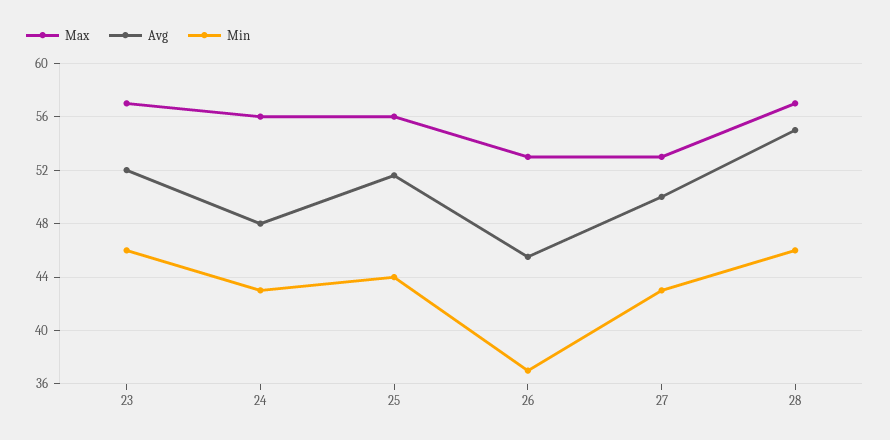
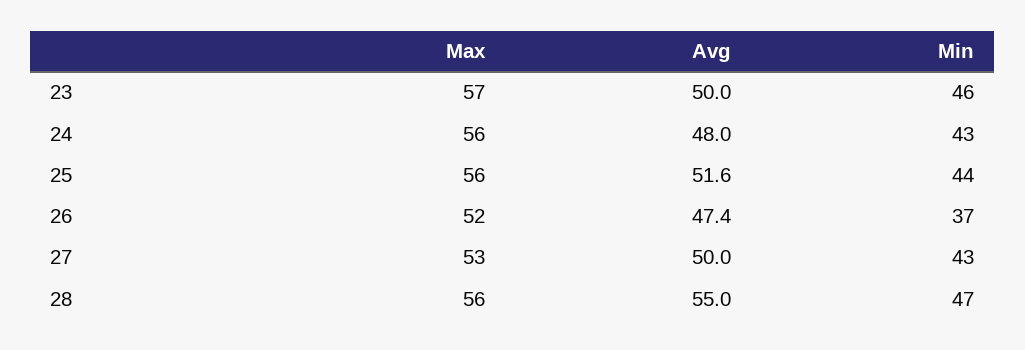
  {
    "Max": {
      "23": 57,
      "24": 56,
      "25": 56,
-     "26": 53,
+     "26": 52,
      "27": 53,
-     "28": 57
+     "28": 56
    },
    "Avg": {
-     "23": 52,
+     "23": 50,
      "24": 48,
      "25": 51.6,
-     "26": 45.5,
+     "26": 47.4,
      "27": 50,
      "28": 55
    },
    "Min": {
      "23": 46,
      "24": 43,
      "25": 44,
      "26": 37,
      "27": 43,
-     "28": 46
+     "28": 47
    }
  }

